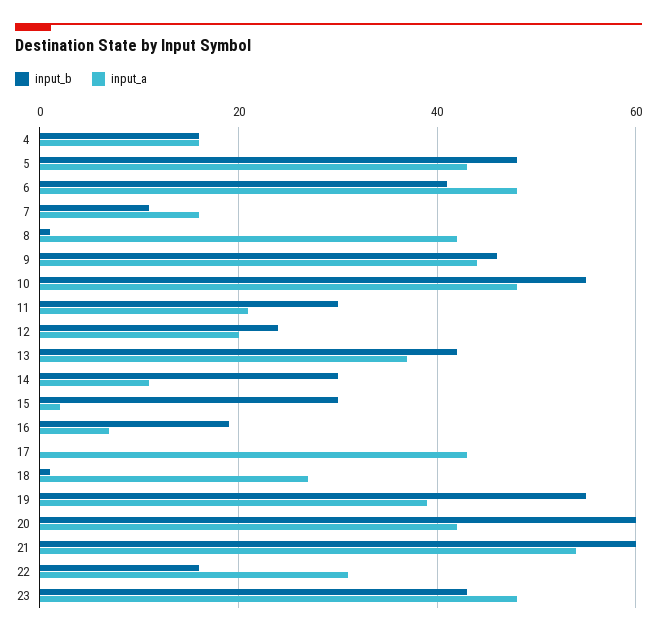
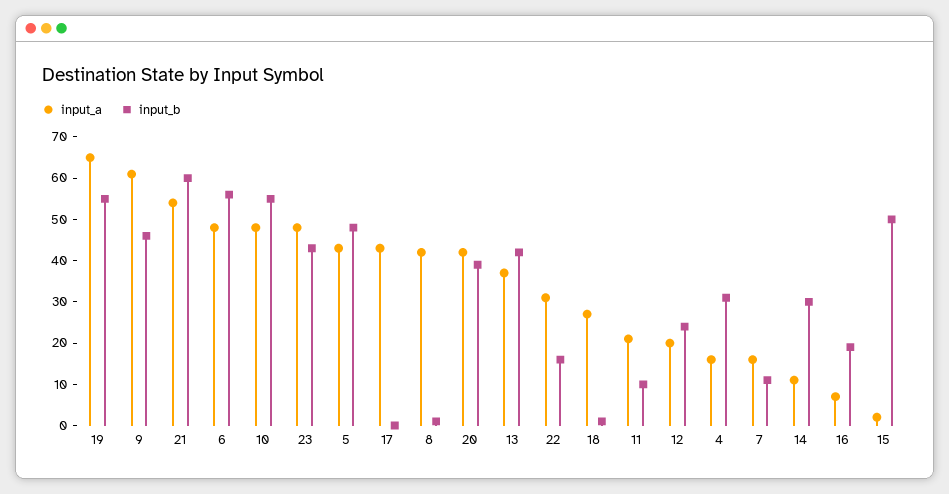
  {
    "input_b": {
-     "4": 15,
+     "4": 30,
      "5": 50,
-     "6": 40,
+     "6": 55,
      "7": 10,
      "8": 0,
      "9": 45,
      "10": 55,
-     "11": 30,
+     "11": 10,
      "12": 25,
      "13": 40,
      "14": 30,
-     "15": 30,
+     "15": 50,
      "16": 20,
      "17": 0,
      "18": 0,
      "19": 55,
-     "20": 60,
+     "20": 40,
      "21": 60,
      "22": 15,
      "23": 45
    },
    "input_a": {
      "4": 15,
      "5": 45,
      "6": 50,
      "7": 15,
      "8": 40,
-     "9": 45,
+     "9": 60,
      "10": 50,
      "11": 20,
      "12": 20,
      "13": 35,
      "14": 10,
      "15": 0,
      "16": 5,
      "17": 45,
      "18": 25,
-     "19": 40,
+     "19": 65,
      "20": 40,
      "21": 55,
      "22": 30,
      "23": 50
    }
  }

